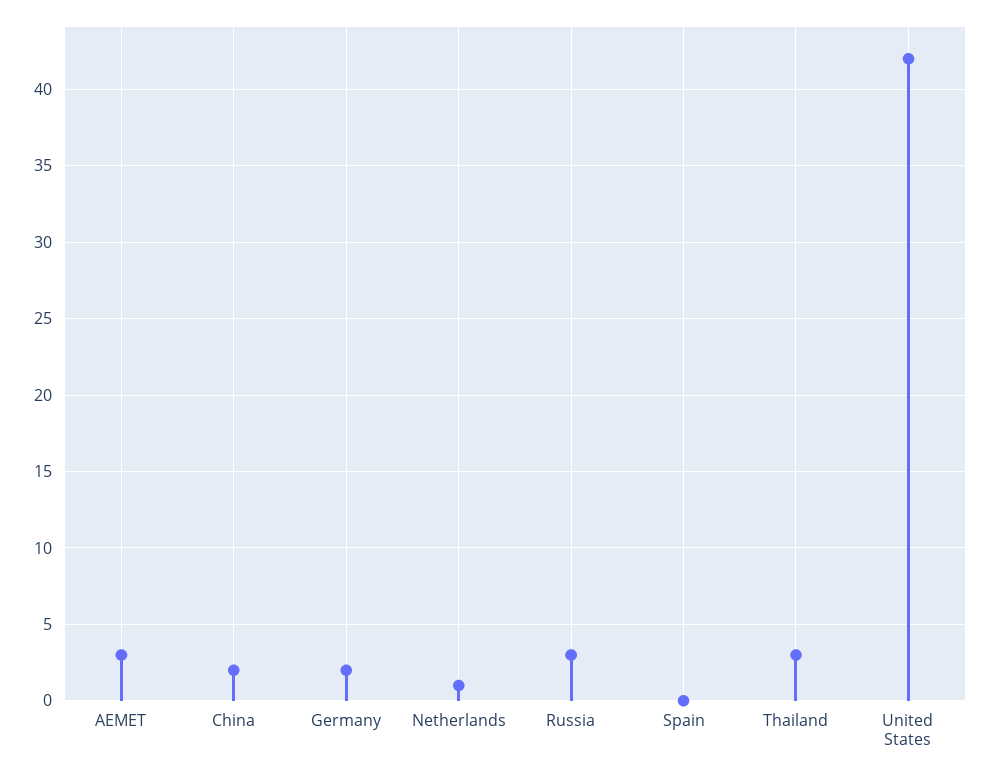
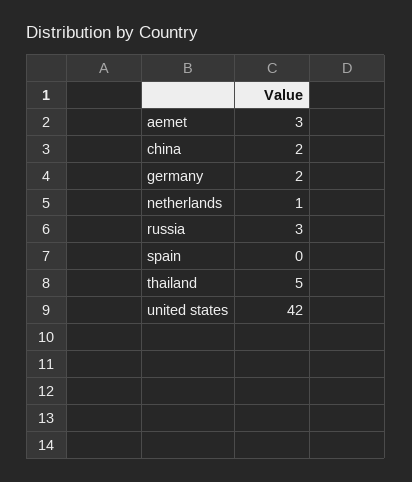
  {
    "AEMET": 3,
    "China": 2,
    "Germany": 2,
    "Netherlands": 1,
    "Russia": 3,
    "Spain": 0,
-   "Thailand": 3,
+   "Thailand": 5,
    "United States": 42
  }

